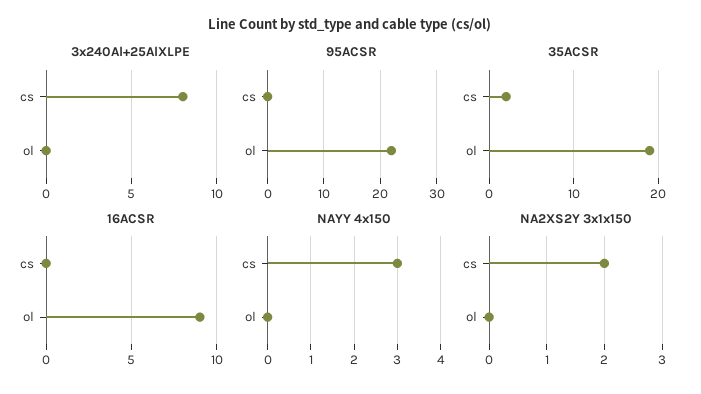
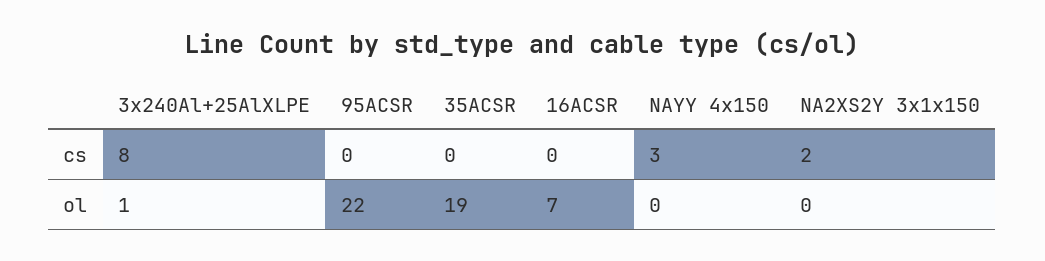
  {
    "3x240Al+25AlXLPE": {
      "cs": 8,
-     "ol": 0
+     "ol": 1
    },
    "95ACSR": {
      "cs": 0,
      "ol": 22
    },
    "35ACSR": {
-     "cs": 2,
+     "cs": 0,
      "ol": 19
    },
    "16ACSR": {
      "cs": 0,
-     "ol": 9
+     "ol": 7
    },
    "NAYY 4x150": {
      "cs": 3,
      "ol": 0
    },
    "NA2XS2Y 3x1x150": {
      "cs": 2,
      "ol": 0
    }
  }

